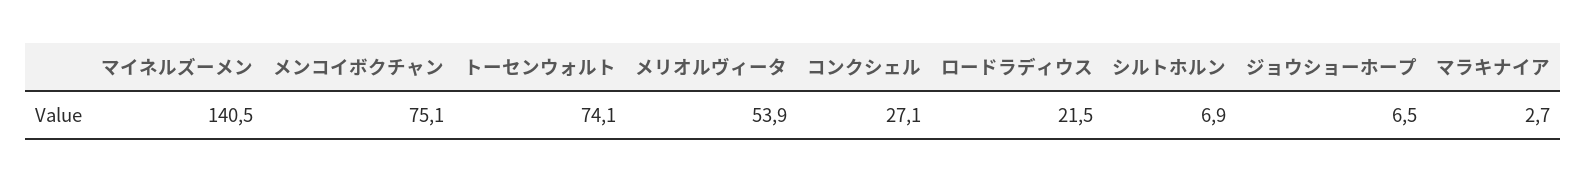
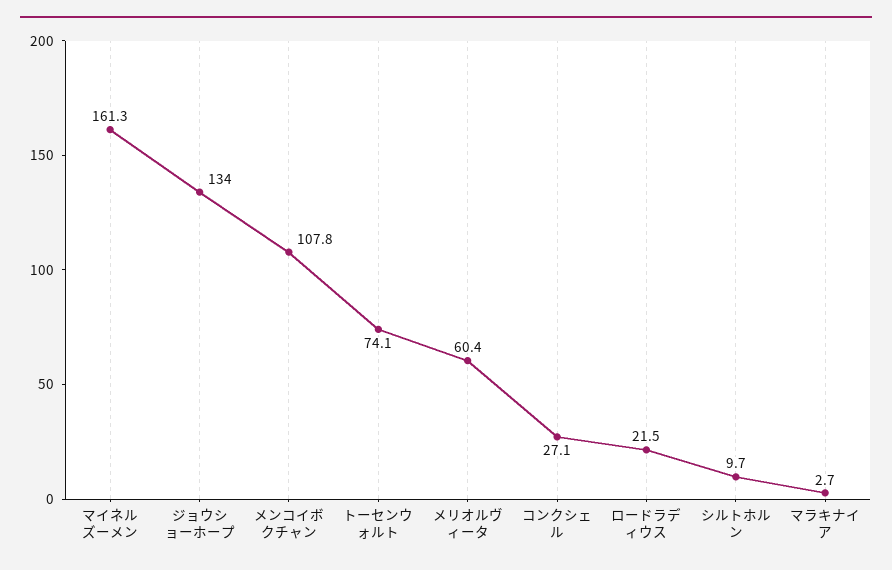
  {
-   "マイネルズーメン": 140.5,
+   "マイネルズーメン": 161.3,
-   "メンコイボクチャン": 75.1,
+   "メンコイボクチャン": 107.8,
    "トーセンウォルト": 74.1,
-   "メリオルヴィータ": 53.9,
+   "メリオルヴィータ": 60.4,
    "コンクシェル": 27.1,
    "ロードラディウス": 21.5,
-   "シルトホルン": 6.9,
+   "シルトホルン": 9.7,
-   "ジョウショーホープ": 6.5,
+   "ジョウショーホープ": 134,
    "マラキナイア": 2.7
  }

